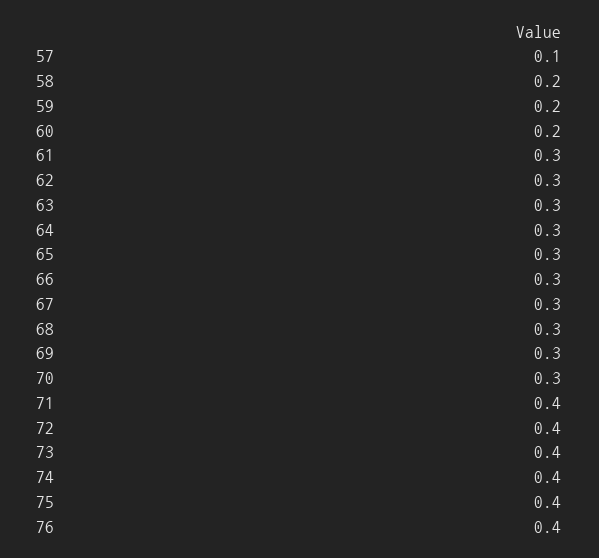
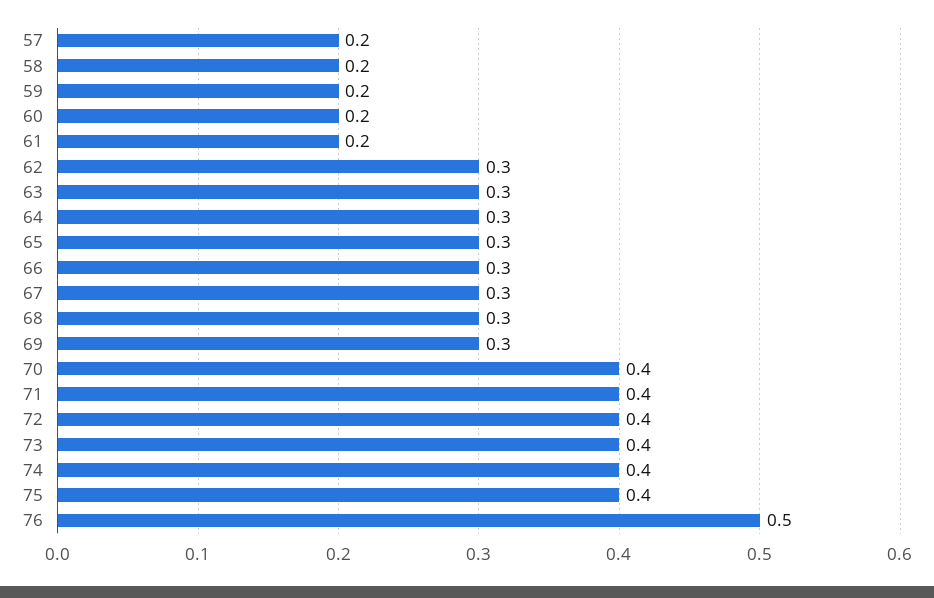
  {
-   "57": 0.1,
+   "57": 0.2,
    "58": 0.2,
    "59": 0.2,
    "60": 0.2,
-   "61": 0.3,
+   "61": 0.2,
    "62": 0.3,
    "63": 0.3,
    "64": 0.3,
    "65": 0.3,
    "66": 0.3,
    "67": 0.3,
    "68": 0.3,
    "69": 0.3,
-   "70": 0.3,
+   "70": 0.4,
    "71": 0.4,
    "72": 0.4,
    "73": 0.4,
    "74": 0.4,
    "75": 0.4,
-   "76": 0.4
+   "76": 0.5
  }

